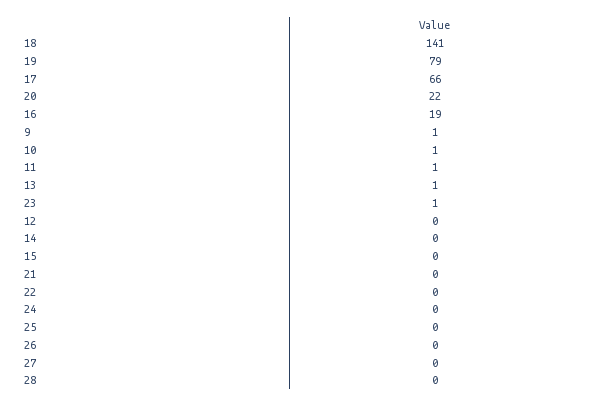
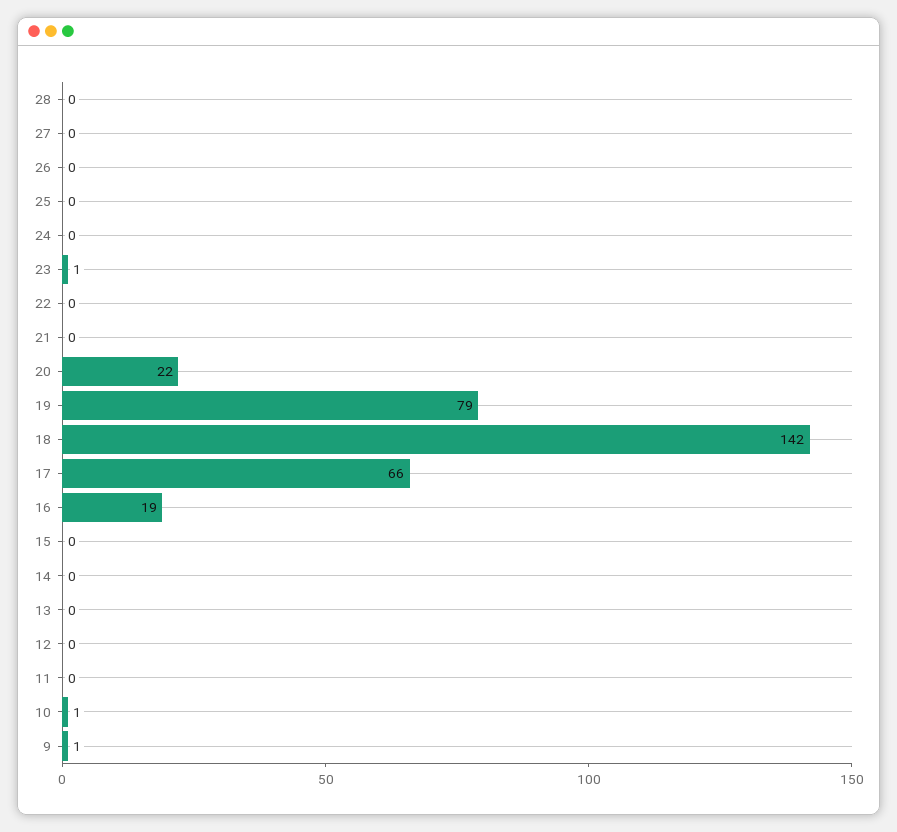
  {
-   "18": 141,
+   "18": 142,
    "19": 79,
    "17": 66,
    "20": 22,
    "16": 19,
    "9": 1,
    "10": 1,
-   "11": 1,
+   "11": 0,
-   "13": 1,
+   "13": 0,
    "23": 1,
    "12": 0,
    "14": 0,
    "15": 0,
    "21": 0,
    "22": 0,
    "24": 0,
    "25": 0,
    "26": 0,
    "27": 0,
    "28": 0
  }

